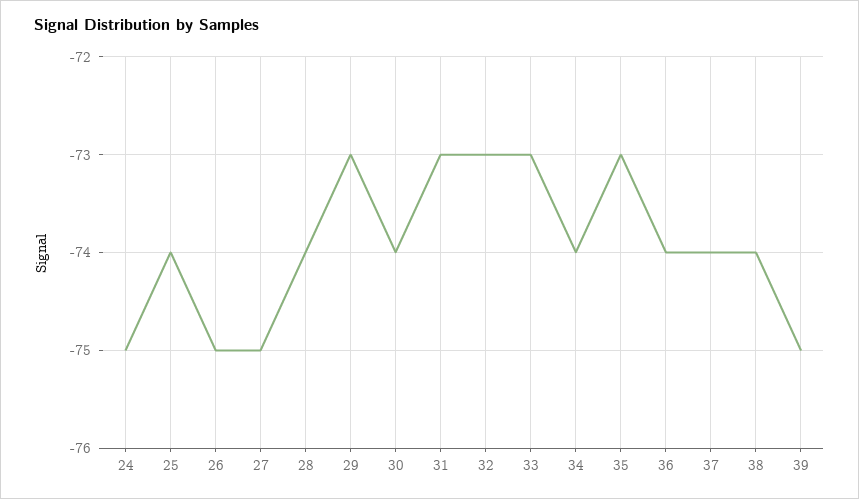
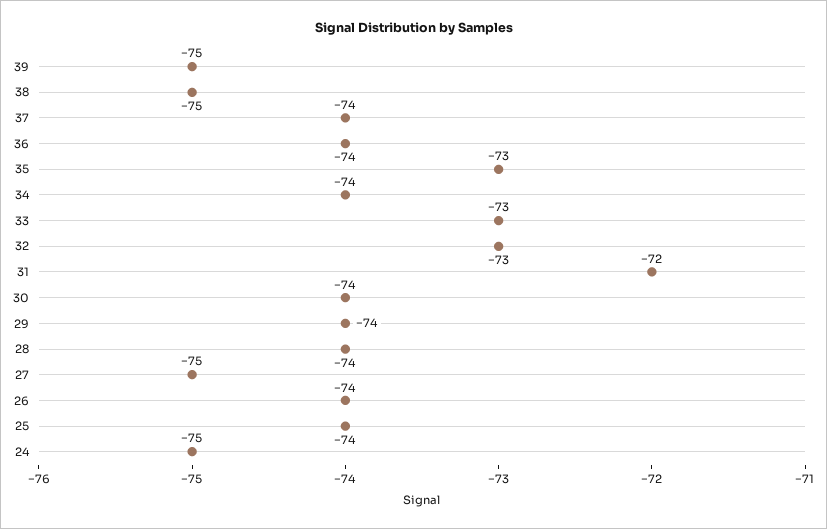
  {
    "24": -75,
    "25": -74,
-   "26": -75,
+   "26": -74,
    "27": -75,
    "28": -74,
-   "29": -73,
+   "29": -74,
    "30": -74,
-   "31": -73,
+   "31": -72,
    "32": -73,
    "33": -73,
    "34": -74,
    "35": -73,
    "36": -74,
    "37": -74,
-   "38": -74,
+   "38": -75,
    "39": -75
  }

